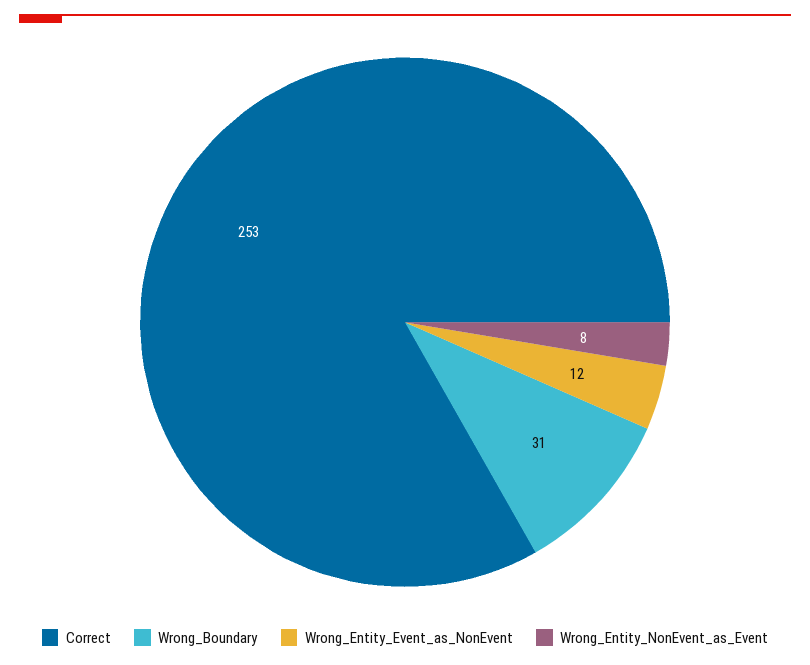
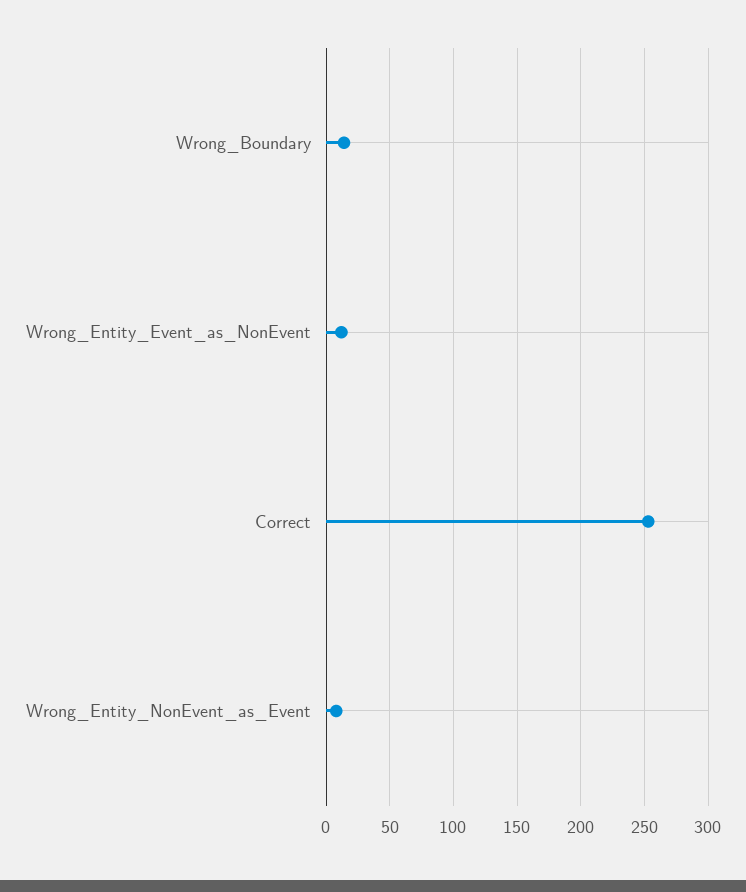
  {
    "Correct": 253,
-   "Wrong_Boundary": 31,
+   "Wrong_Boundary": 15,
    "Wrong_Entity_Event_as_NonEvent": 12,
    "Wrong_Entity_NonEvent_as_Event": 8
  }

